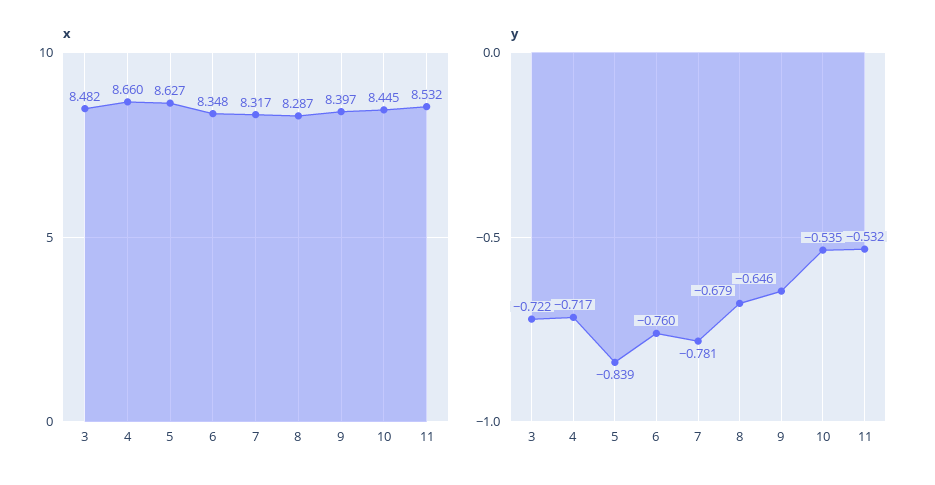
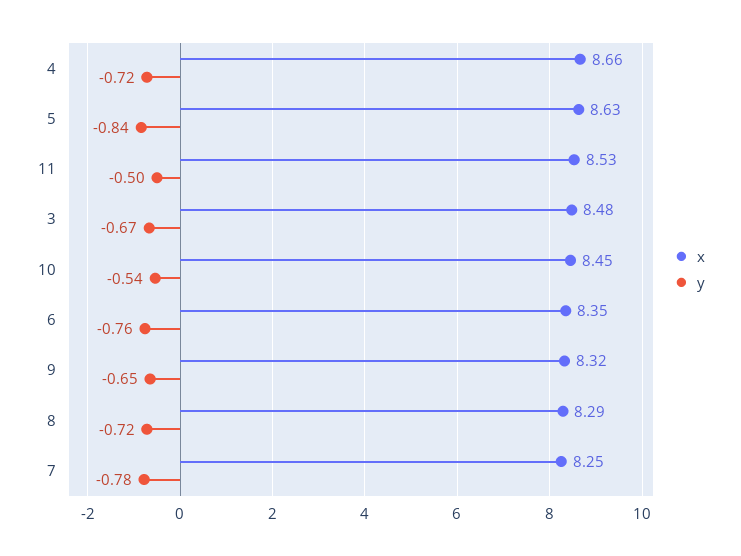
  {
    "x": {
      "3": 8.482,
      "4": 8.66,
      "5": 8.627,
      "6": 8.348,
-     "7": 8.317,
+     "7": 8.25,
      "8": 8.287,
-     "9": 8.397,
+     "9": 8.32,
      "10": 8.445,
      "11": 8.532
    },
    "y": {
-     "3": -0.722,
+     "3": -0.67,
      "4": -0.717,
      "5": -0.839,
      "6": -0.76,
      "7": -0.781,
-     "8": -0.679,
+     "8": -0.72,
      "9": -0.646,
      "10": -0.535,
-     "11": -0.532
+     "11": -0.5
    }
  }

